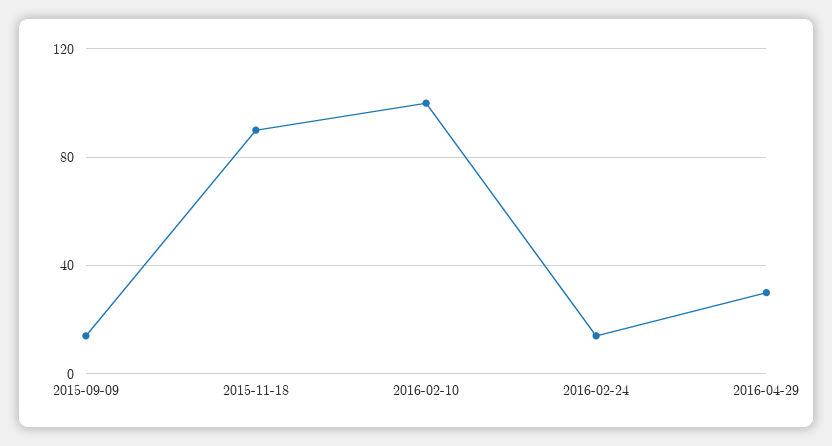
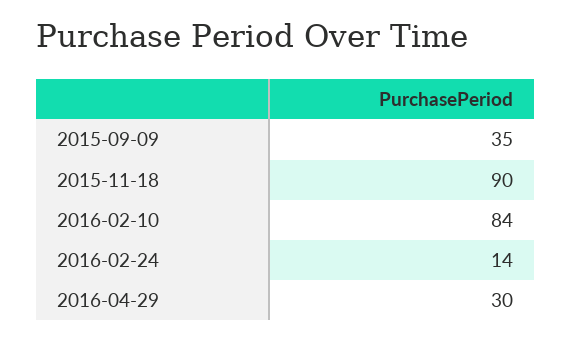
  {
-   "2015-09-09": 15,
+   "2015-09-09": 35,
    "2015-11-18": 90,
-   "2016-02-10": 100,
+   "2016-02-10": 84,
    "2016-02-24": 14,
    "2016-04-29": 30
  }

